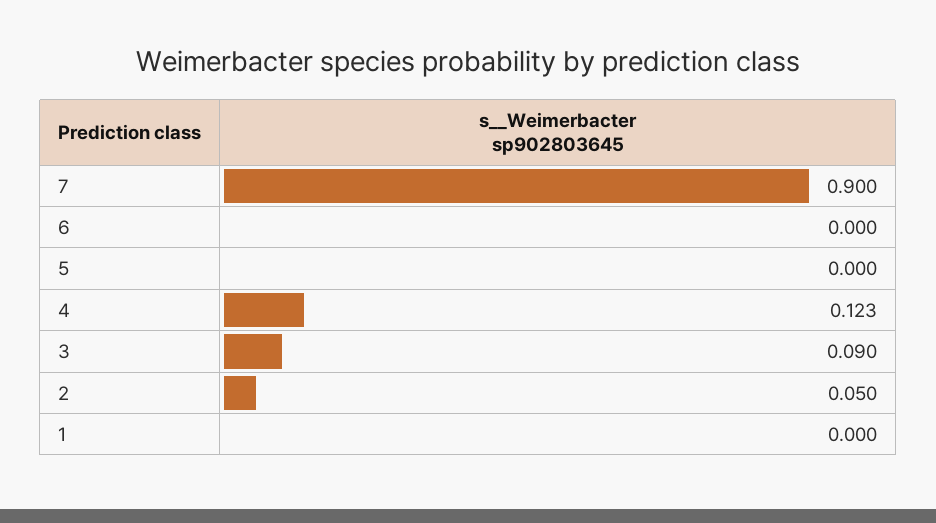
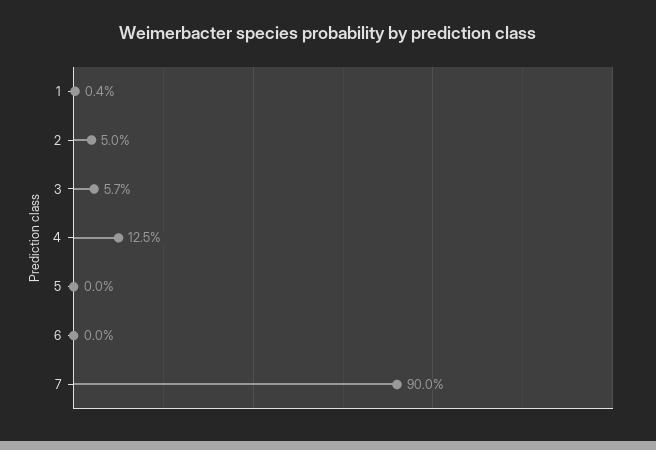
  {
    "7": 0.9,
    "6": 0,
    "5": 0,
-   "4": 0.123,
+   "4": 0.125,
-   "3": 0.09,
+   "3": 0.057,
    "2": 0.05,
-   "1": 0
+   "1": 0.004
  }

